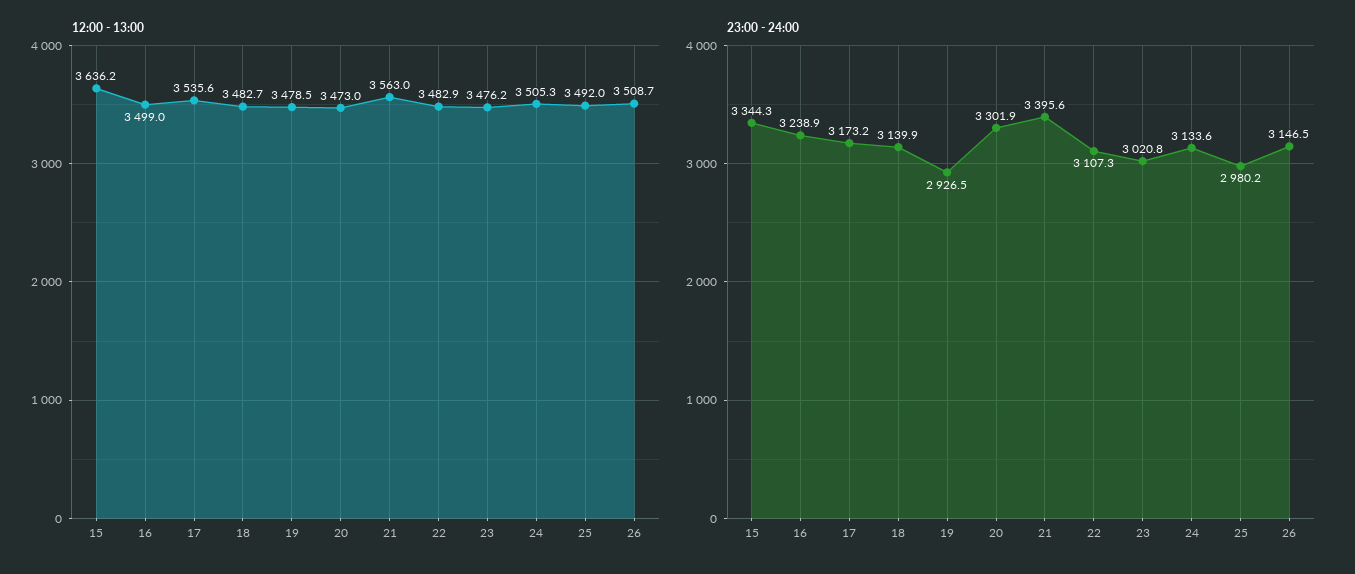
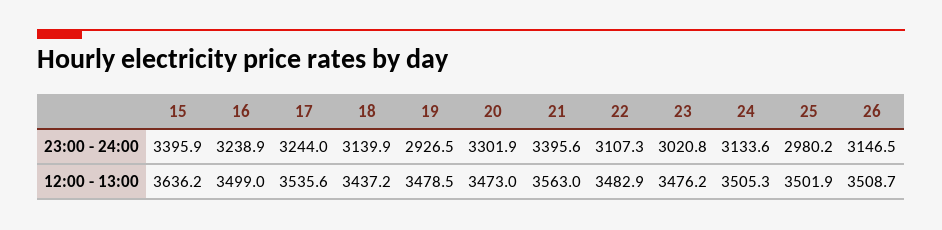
  {
    "12:00 - 13:00": {
      "15": 3636.2,
      "16": 3499,
      "17": 3535.6,
-     "18": 3482.7,
+     "18": 3437.2,
      "19": 3478.5,
      "20": 3473,
      "21": 3563,
      "22": 3482.9,
      "23": 3476.2,
      "24": 3505.3,
-     "25": 3492,
+     "25": 3501.9,
      "26": 3508.7
    },
    "23:00 - 24:00": {
-     "15": 3344.3,
+     "15": 3395.9,
      "16": 3238.9,
-     "17": 3173.2,
+     "17": 3244,
      "18": 3139.9,
      "19": 2926.5,
      "20": 3301.9,
      "21": 3395.6,
      "22": 3107.3,
      "23": 3020.8,
      "24": 3133.6,
      "25": 2980.2,
      "26": 3146.5
    }
  }

